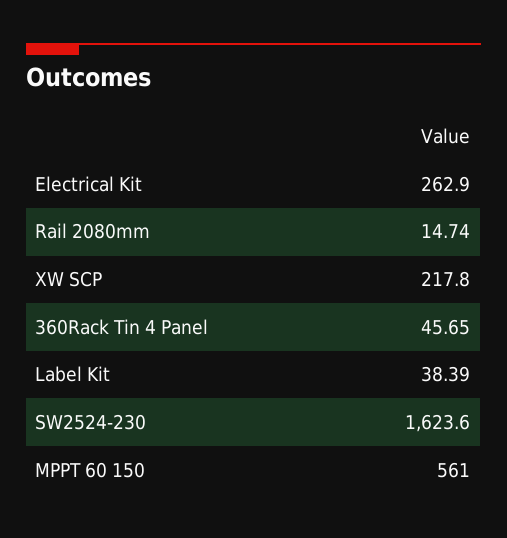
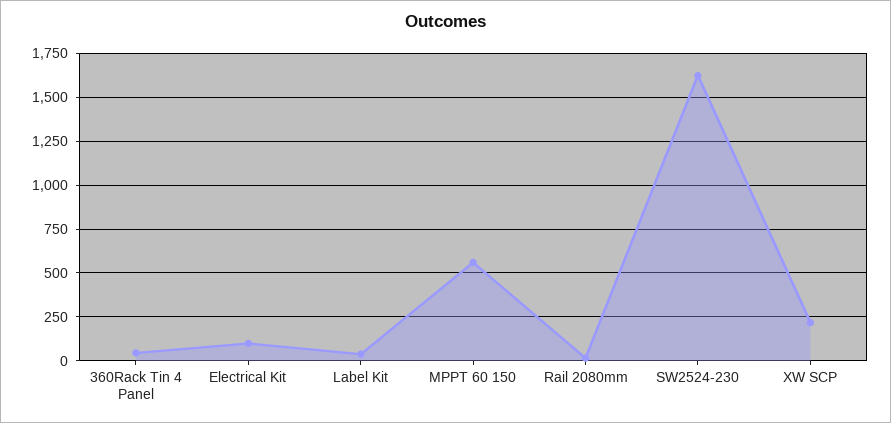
  {
-   "Electrical Kit": 262.9,
+   "Electrical Kit": 100,
    "Rail 2080mm": 14.74,
    "XW SCP": 217.8,
    "360Rack Tin 4 Panel": 45.65,
    "Label Kit": 38.39,
    "SW2524-230": 1623.6,
    "MPPT 60 150": 561
  }

